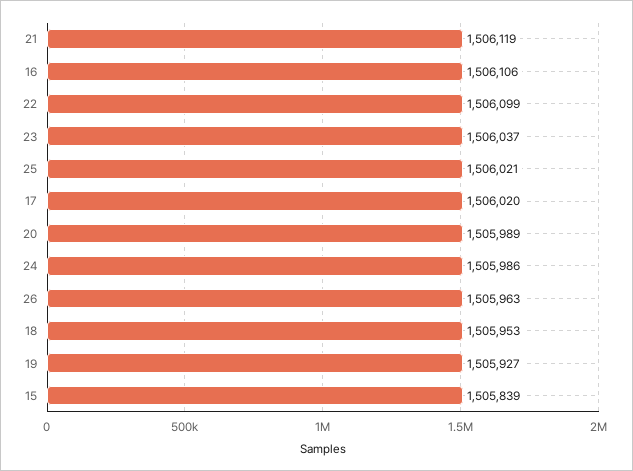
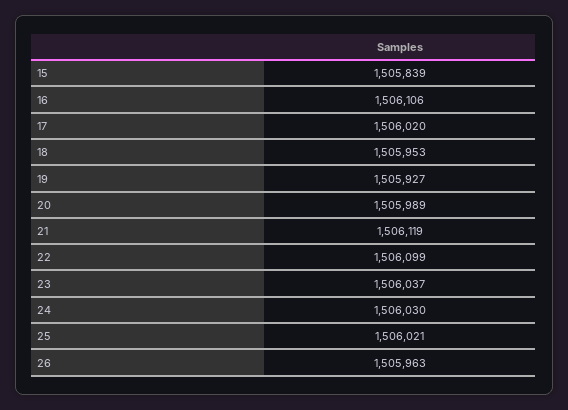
  {
    "21": 1506119,
    "16": 1506106,
    "22": 1506099,
    "23": 1506037,
    "25": 1506021,
    "17": 1506020,
    "20": 1505989,
-   "24": 1505986,
+   "24": 1506030,
    "26": 1505963,
    "18": 1505953,
    "19": 1505927,
    "15": 1505839
  }

